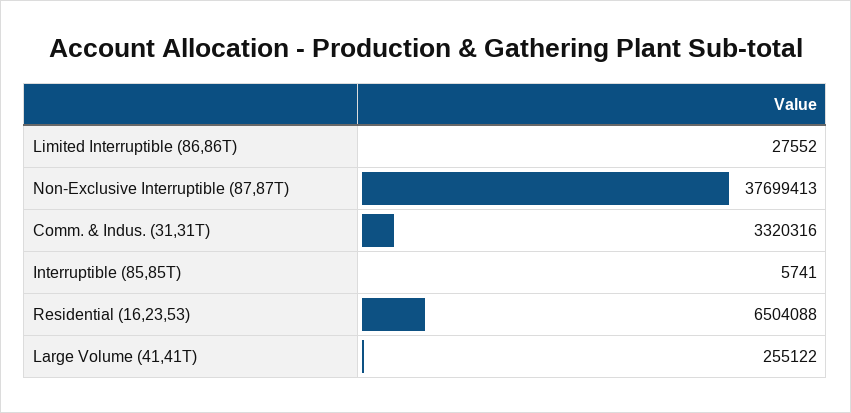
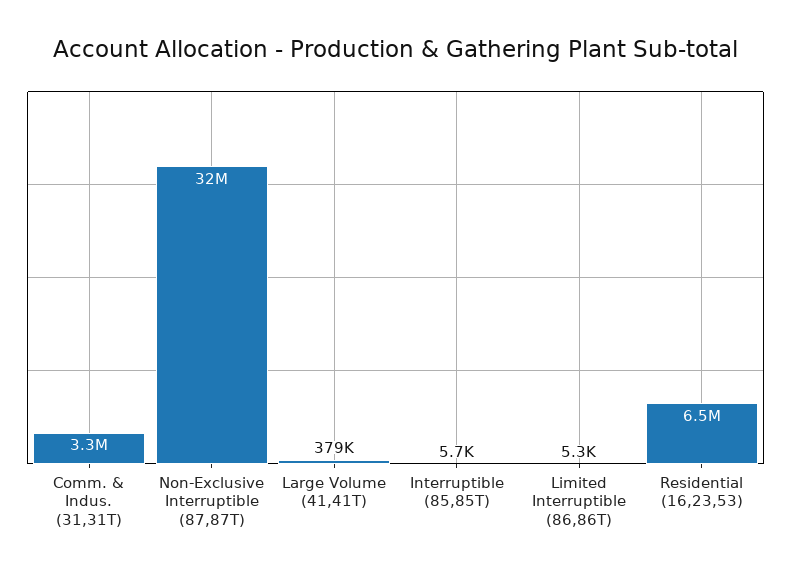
  {
-   "Limited Interruptible (86,86T)": 27552,
+   "Limited Interruptible (86,86T)": 5300,
-   "Non-Exclusive Interruptible (87,87T)": 37699413,
+   "Non-Exclusive Interruptible (87,87T)": 32000000,
    "Comm. & Indus. (31,31T)": 3320316,
    "Interruptible (85,85T)": 5741,
    "Residential (16,23,53)": 6504088,
-   "Large Volume (41,41T)": 255122
+   "Large Volume (41,41T)": 379000
  }

